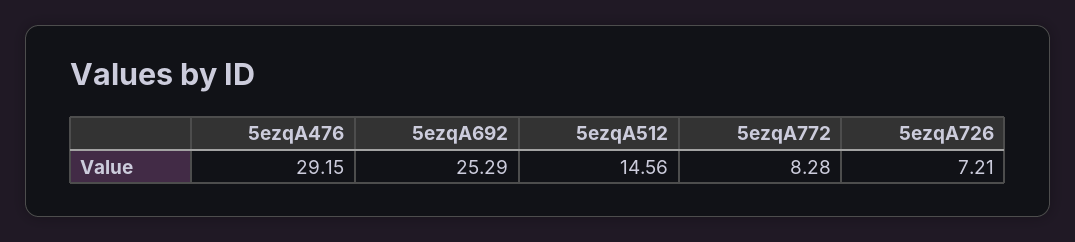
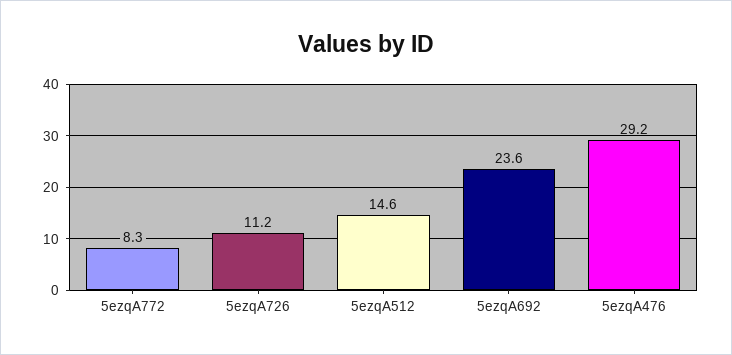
  {
    "5ezqA476": 29.15,
-   "5ezqA692": 25.29,
+   "5ezqA692": 23.6,
    "5ezqA512": 14.56,
    "5ezqA772": 8.28,
-   "5ezqA726": 7.21
+   "5ezqA726": 11.2
  }

